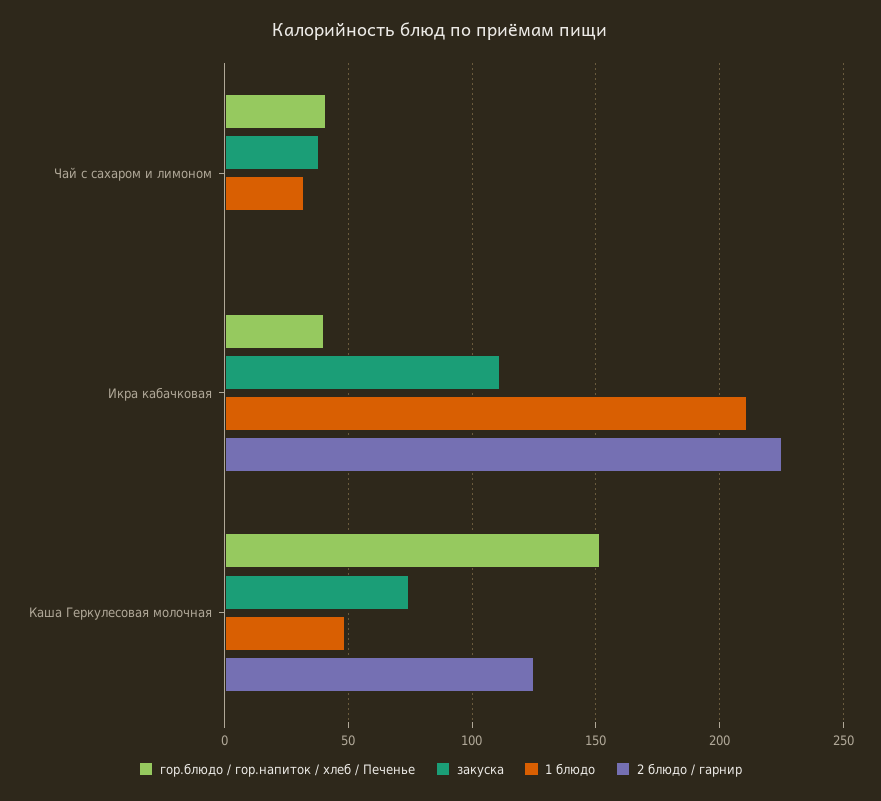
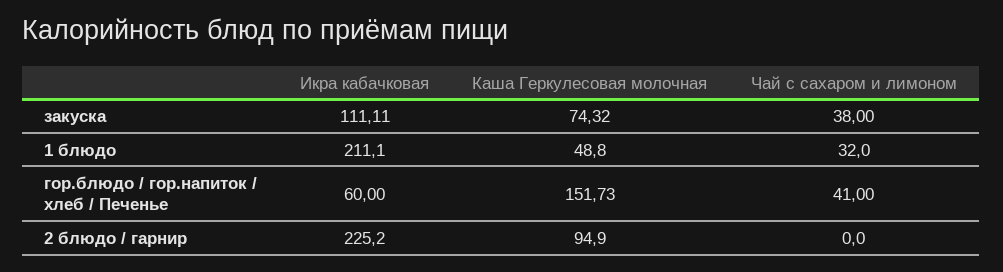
  {
    "гор.блюдо / гор.напиток / хлеб / Печенье": {
      "Чай с сахаром и лимоном": 41,
-     "Икра кабачковая": 40,
+     "Икра кабачковая": 60,
      "Каша Геркулесовая молочная": 151.73
    },
    "закуска": {
      "Чай с сахаром и лимоном": 38,
      "Икра кабачковая": 111.11,
      "Каша Геркулесовая молочная": 74.32
    },
    "1 блюдо": {
      "Чай с сахаром и лимоном": 32,
      "Икра кабачковая": 211.1,
      "Каша Геркулесовая молочная": 48.8
    },
    "2 блюдо / гарнир": {
      "Чай с сахаром и лимоном": 0,
      "Икра кабачковая": 225.2,
-     "Каша Геркулесовая молочная": 125
+     "Каша Геркулесовая молочная": 94.9
    }
  }

